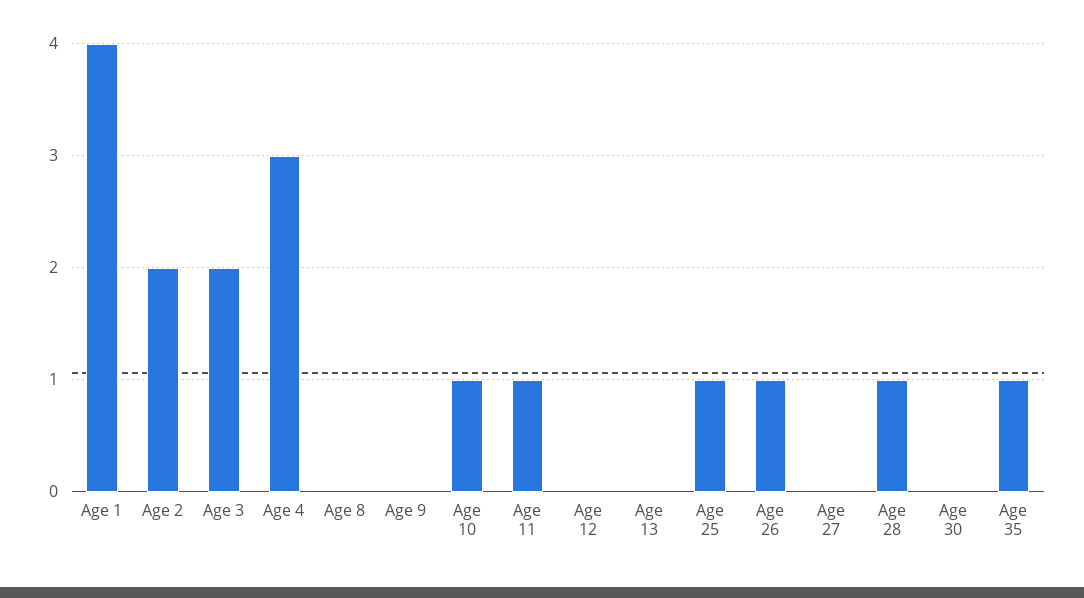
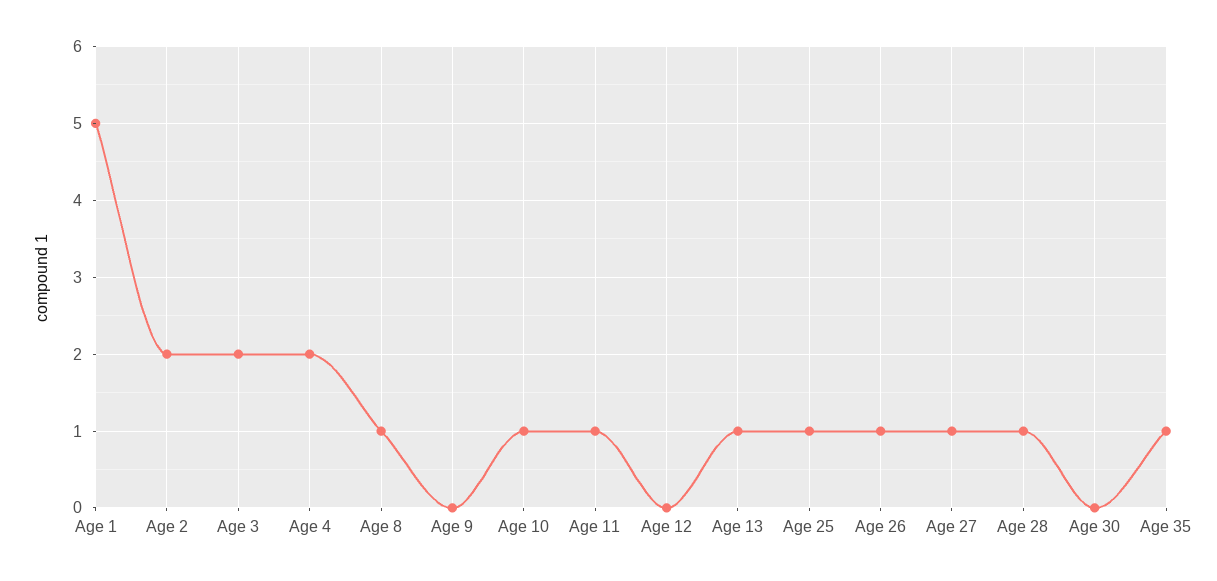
  {
-   "Age 1": 4,
+   "Age 1": 5,
    "Age 2": 2,
    "Age 3": 2,
-   "Age 4": 3,
+   "Age 4": 2,
-   "Age 8": 0,
+   "Age 8": 1,
    "Age 9": 0,
    "Age 10": 1,
    "Age 11": 1,
    "Age 12": 0,
-   "Age 13": 0,
+   "Age 13": 1,
    "Age 25": 1,
    "Age 26": 1,
-   "Age 27": 0,
+   "Age 27": 1,
    "Age 28": 1,
    "Age 30": 0,
    "Age 35": 1
  }

